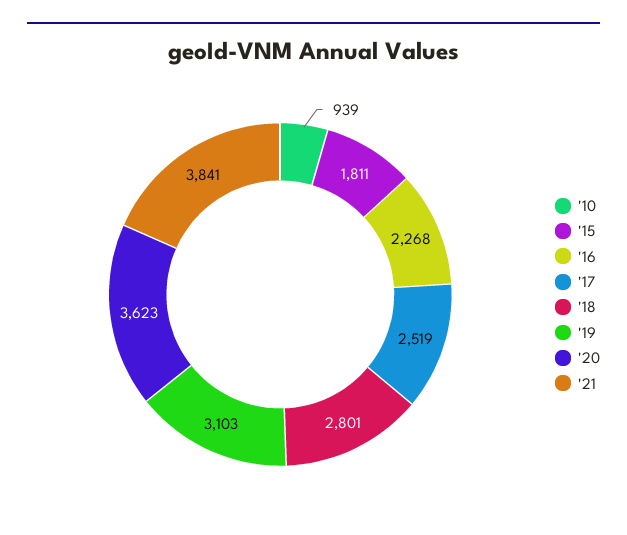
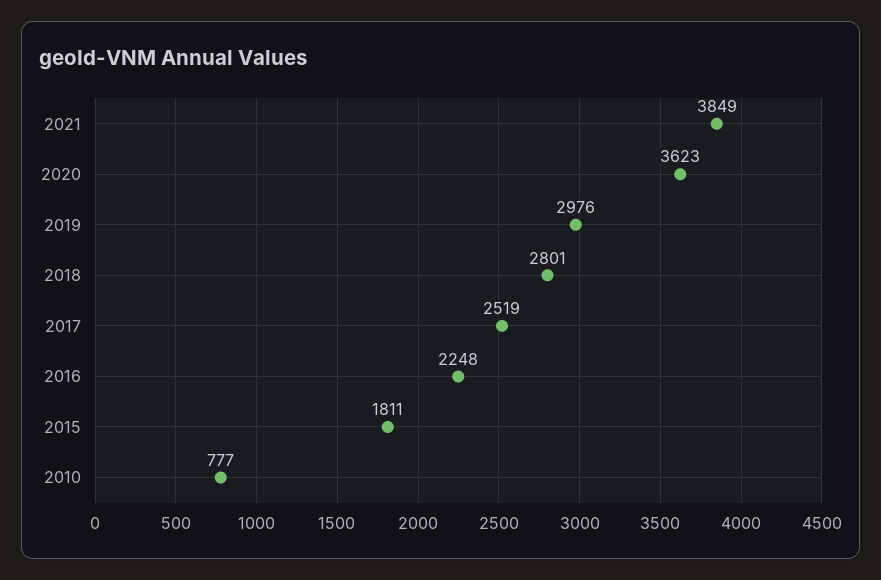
  {
-   "'10": 939,
+   "'10": 777,
    "'15": 1811,
-   "'16": 2268,
+   "'16": 2248,
    "'17": 2519,
    "'18": 2801,
-   "'19": 3103,
+   "'19": 2976,
    "'20": 3623,
-   "'21": 3841
+   "'21": 3849
  }

